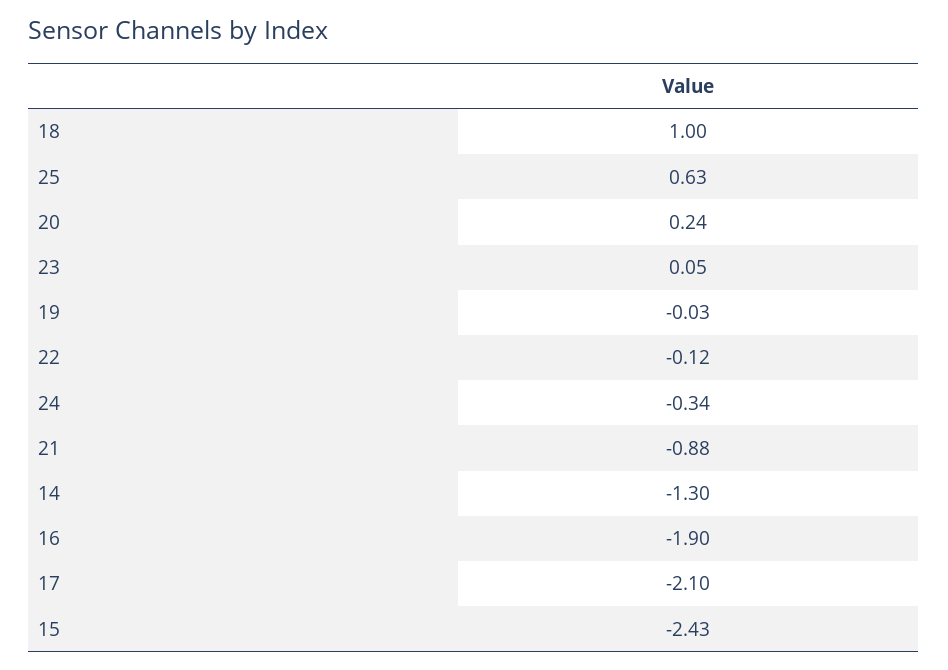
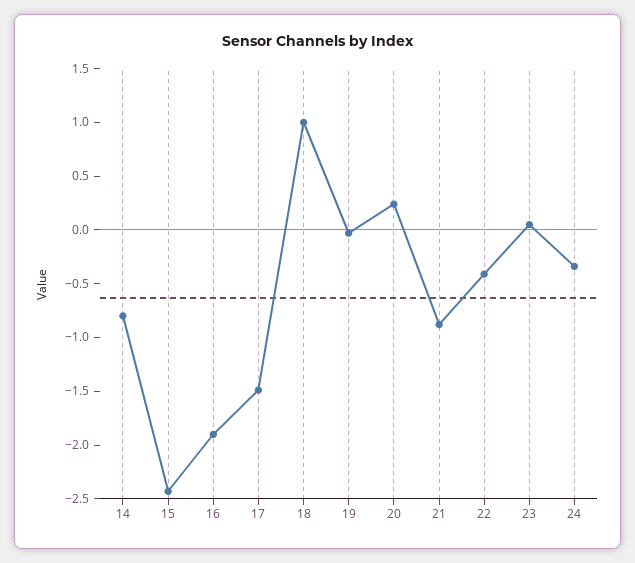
  {
    "18": 1,
-   "25": 0.63,
    "20": 0.24,
    "23": 0.05,
    "19": -0.03,
-   "22": -0.12,
+   "22": -0.4,
    "24": -0.34,
    "21": -0.88,
-   "14": -1.3,
+   "14": -0.8,
    "16": -1.9,
-   "17": -2.1,
+   "17": -1.5,
    "15": -2.43
  }

